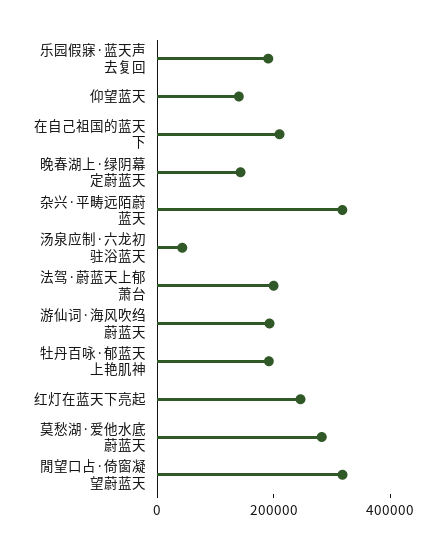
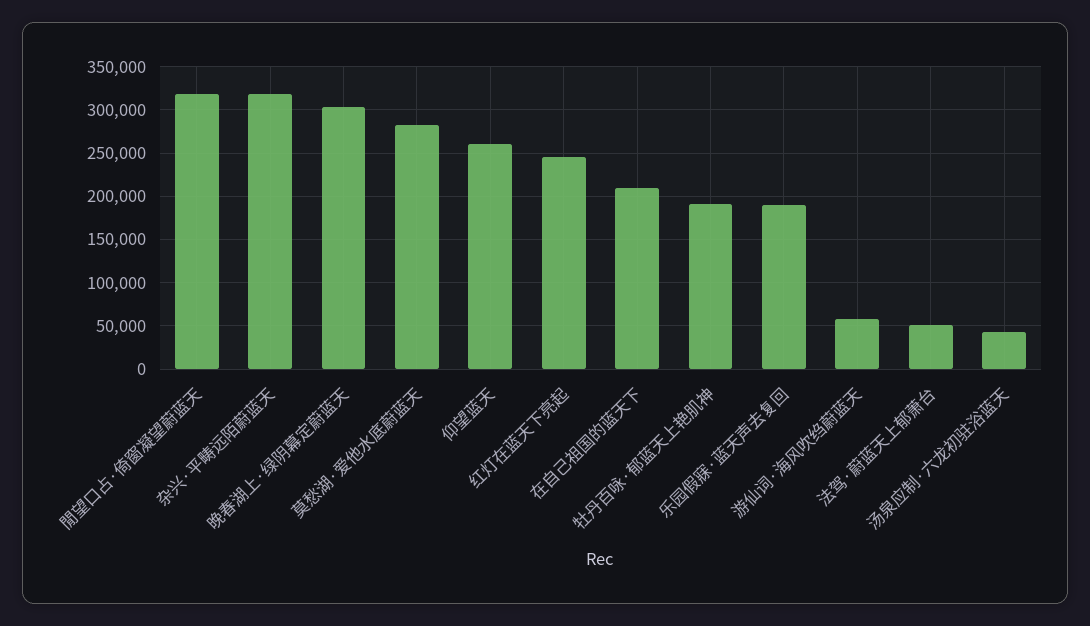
  {
    "乐园假寐·蓝天声去复回": 190000,
-   "仰望蓝天": 150000,
+   "仰望蓝天": 260000,
    "在自己祖国的蓝天下": 210000,
-   "晚春湖上·绿阴幕定蔚蓝天": 150000,
+   "晚春湖上·绿阴幕定蔚蓝天": 300000,
    "杂兴·平畴远陌蔚蓝天": 320000,
    "汤泉应制·六龙初驻浴蓝天": 40000,
-   "法驾·蔚蓝天上郁萧台": 200000,
+   "法驾·蔚蓝天上郁萧台": 50000,
-   "游仙词·海风吹绉蔚蓝天": 200000,
+   "游仙词·海风吹绉蔚蓝天": 60000,
    "牡丹百咏·郁蓝天上艳肌神": 190000,
    "红灯在蓝天下亮起": 250000,
    "莫愁湖·爱他水底蔚蓝天": 280000,
    "閒望口占·倚窗凝望蔚蓝天": 320000
  }

